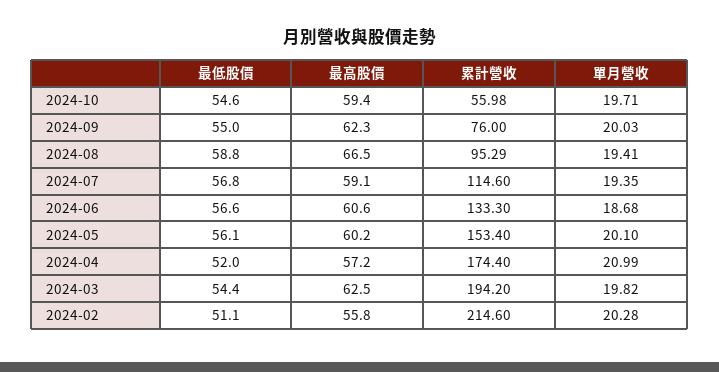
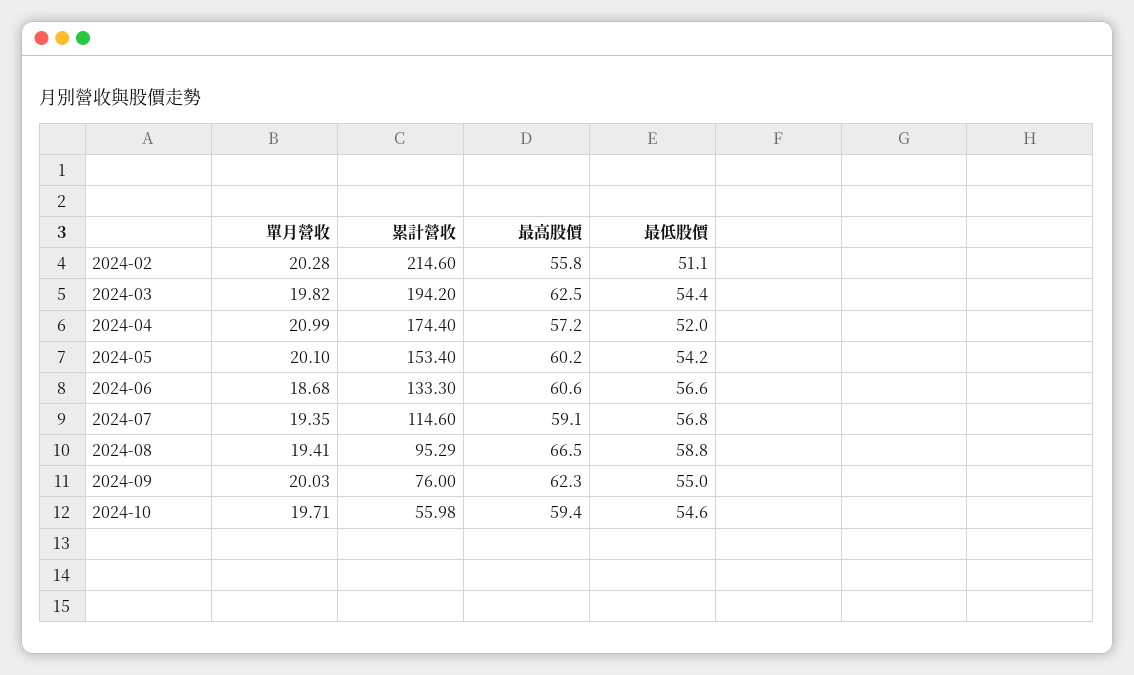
  {
    "最低股價": {
      "2024-10": 54.6,
      "2024-09": 55,
      "2024-08": 58.8,
      "2024-07": 56.8,
      "2024-06": 56.6,
-     "2024-05": 56.1,
+     "2024-05": 54.2,
      "2024-04": 52,
      "2024-03": 54.4,
      "2024-02": 51.1
    },
    "最高股價": {
      "2024-10": 59.4,
      "2024-09": 62.3,
      "2024-08": 66.5,
      "2024-07": 59.1,
      "2024-06": 60.6,
      "2024-05": 60.2,
      "2024-04": 57.2,
      "2024-03": 62.5,
      "2024-02": 55.8
    },
    "累計營收": {
      "2024-10": 55.98,
      "2024-09": 76,
      "2024-08": 95.29,
      "2024-07": 114.6,
      "2024-06": 133.3,
      "2024-05": 153.4,
      "2024-04": 174.4,
      "2024-03": 194.2,
      "2024-02": 214.6
    },
    "單月營收": {
      "2024-10": 19.71,
      "2024-09": 20.03,
      "2024-08": 19.41,
      "2024-07": 19.35,
      "2024-06": 18.68,
      "2024-05": 20.1,
      "2024-04": 20.99,
      "2024-03": 19.82,
      "2024-02": 20.28
    }
  }

